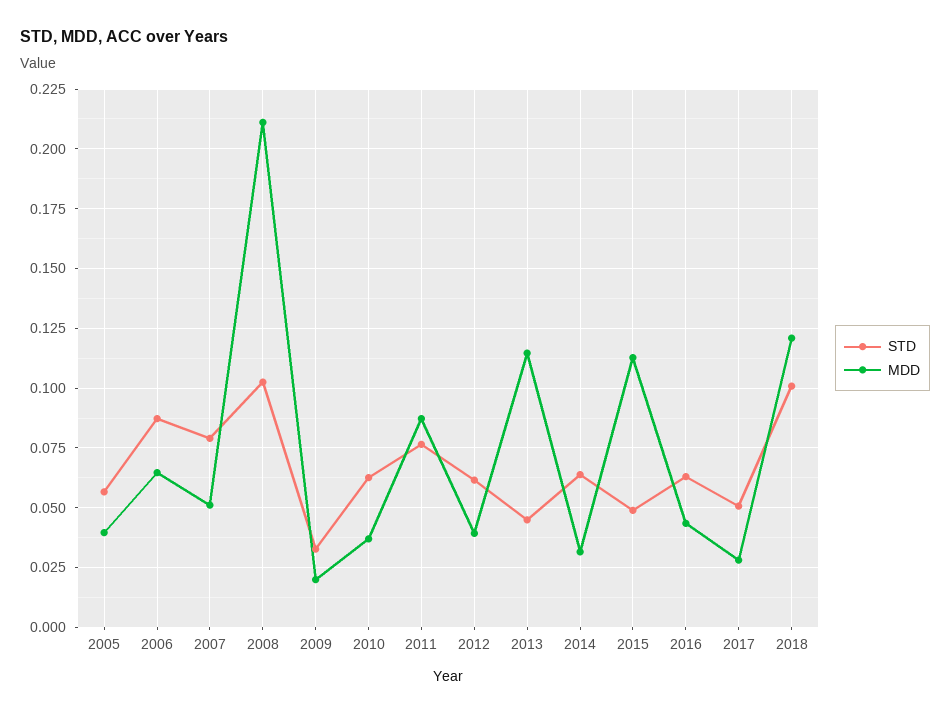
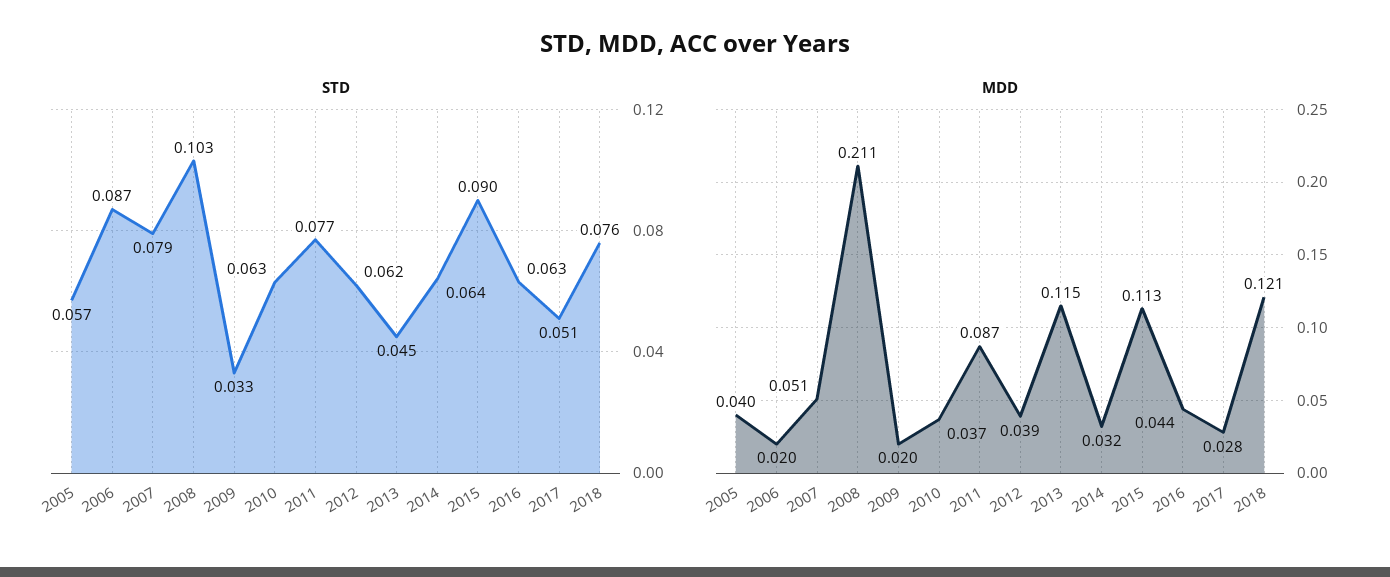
  {
    "STD": {
      "2005": 0.057,
      "2006": 0.087,
      "2007": 0.079,
      "2008": 0.103,
      "2009": 0.033,
      "2010": 0.063,
      "2011": 0.077,
      "2012": 0.062,
      "2013": 0.045,
      "2014": 0.064,
-     "2015": 0.05,
+     "2015": 0.09,
      "2016": 0.063,
      "2017": 0.051,
-     "2018": 0.1
+     "2018": 0.076
    },
    "MDD": {
      "2005": 0.04,
-     "2006": 0.065,
+     "2006": 0.02,
      "2007": 0.051,
      "2008": 0.211,
      "2009": 0.02,
      "2010": 0.037,
      "2011": 0.087,
      "2012": 0.039,
      "2013": 0.115,
      "2014": 0.032,
      "2015": 0.113,
      "2016": 0.044,
      "2017": 0.028,
      "2018": 0.121
    }
  }

